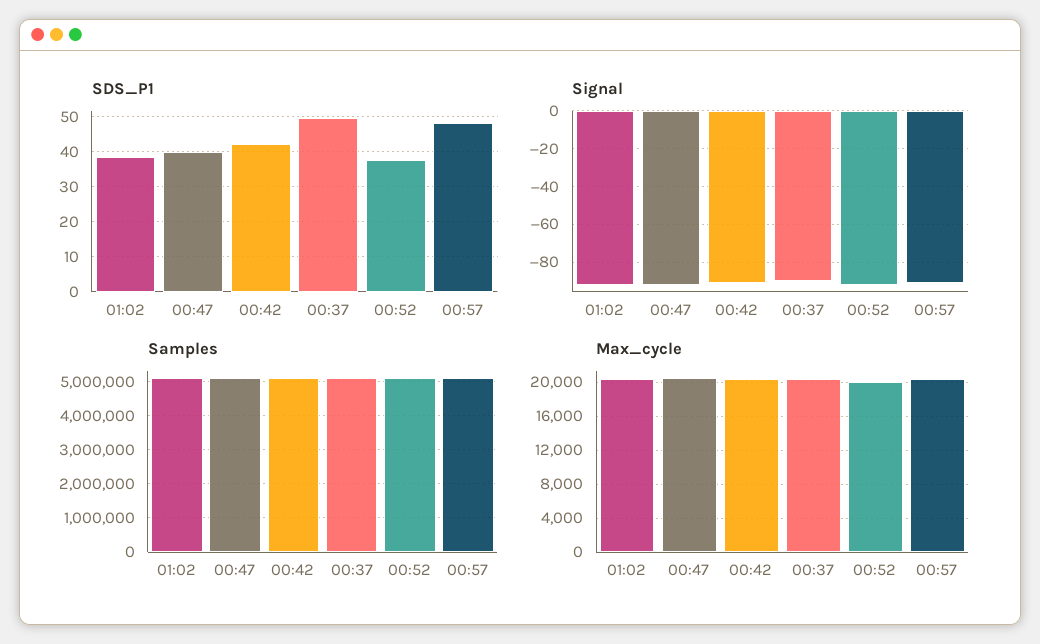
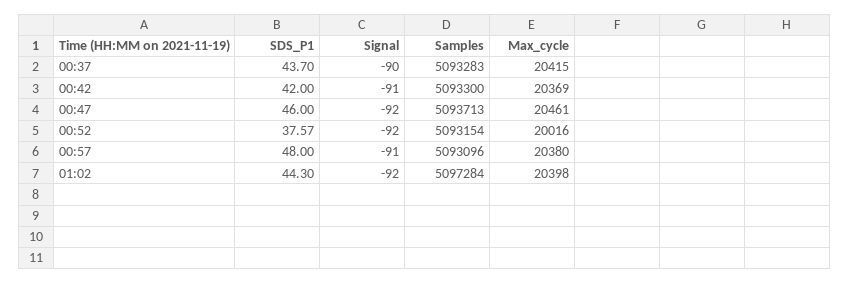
  {
    "SDS_P1": {
-     "01:02": 38,
+     "01:02": 44.3,
-     "00:47": 40,
+     "00:47": 46,
      "00:42": 42,
-     "00:37": 50,
+     "00:37": 43.7,
      "00:52": 37.57,
      "00:57": 48
    },
    "Signal": {
      "01:02": -92,
      "00:47": -92,
      "00:42": -91,
      "00:37": -90,
      "00:52": -92,
      "00:57": -91
    },
    "Samples": {
      "01:02": 5097284,
      "00:47": 5093713,
      "00:42": 5093300,
      "00:37": 5093283,
      "00:52": 5093154,
      "00:57": 5093096
    },
    "Max_cycle": {
      "01:02": 20398,
      "00:47": 20461,
      "00:42": 20369,
      "00:37": 20415,
      "00:52": 20016,
      "00:57": 20380
    }
  }

